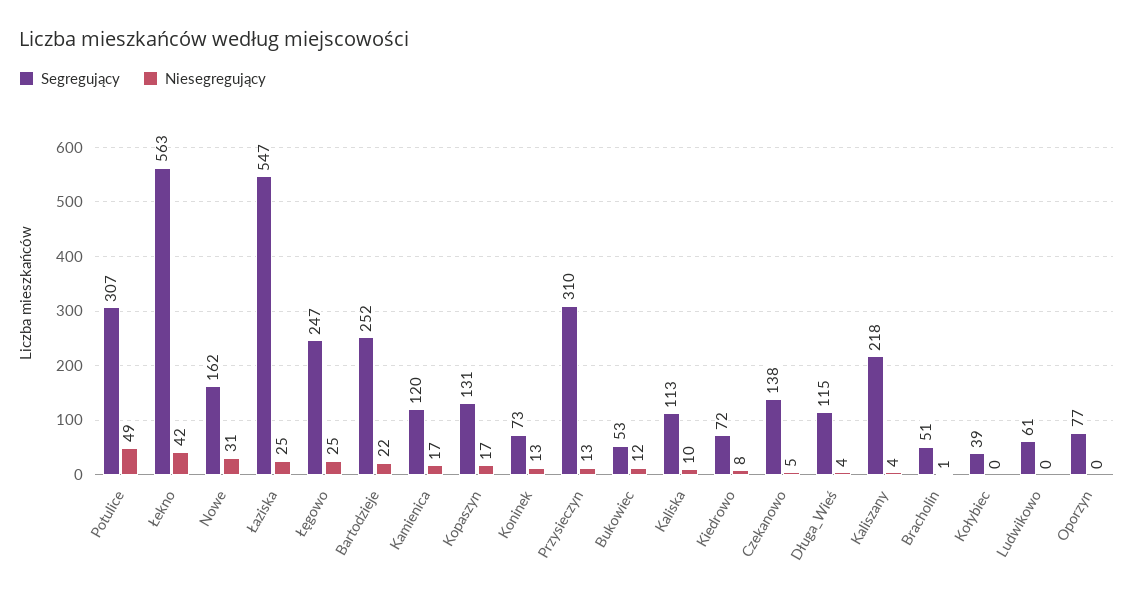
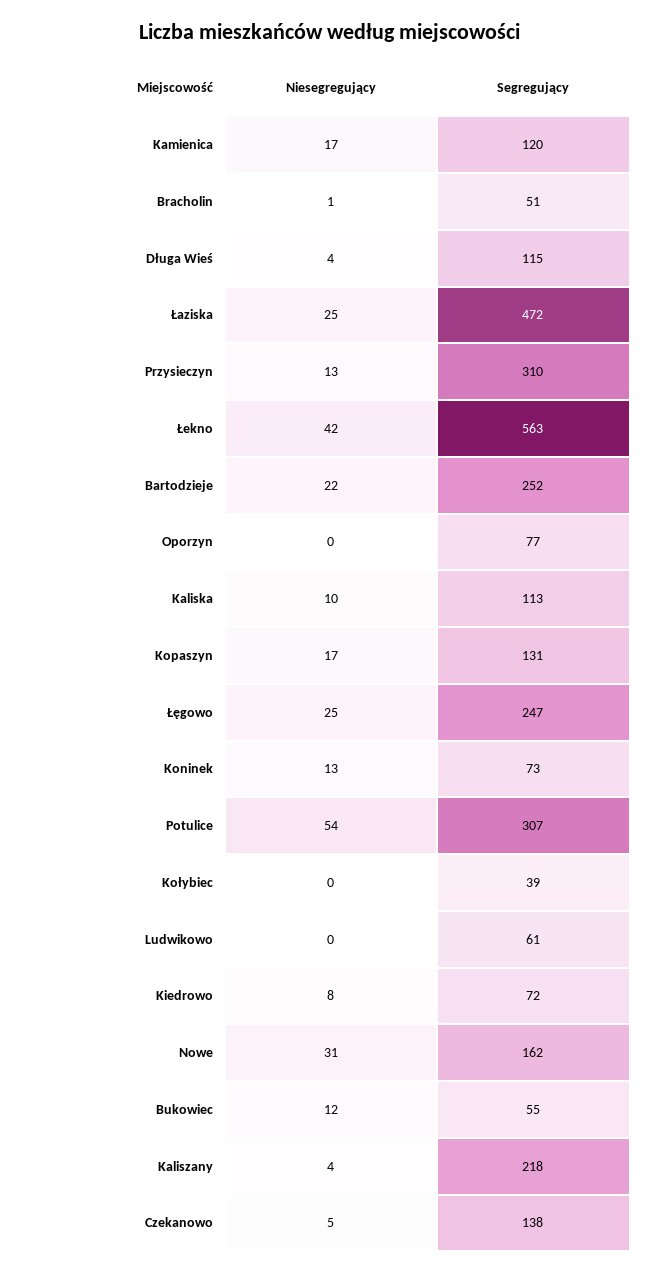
  {
    "Segregujący": {
      "Potulice": 307,
      "Łekno": 563,
      "Nowe": 162,
-     "Łaziska": 547,
+     "Łaziska": 472,
      "Łęgowo": 247,
      "Bartodzieje": 252,
      "Kamienica": 120,
      "Kopaszyn": 131,
      "Koninek": 73,
      "Przysieczyn": 310,
-     "Bukowiec": 53,
+     "Bukowiec": 55,
      "Kaliska": 113,
      "Kiedrowo": 72,
      "Czekanowo": 138,
      "Długa_Wieś": 115,
      "Kaliszany": 218,
      "Bracholin": 51,
      "Kołybiec": 39,
      "Ludwikowo": 61,
      "Oporzyn": 77
    },
    "Niesegregujący": {
-     "Potulice": 49,
+     "Potulice": 54,
      "Łekno": 42,
      "Nowe": 31,
      "Łaziska": 25,
      "Łęgowo": 25,
      "Bartodzieje": 22,
      "Kamienica": 17,
      "Kopaszyn": 17,
      "Koninek": 13,
      "Przysieczyn": 13,
      "Bukowiec": 12,
      "Kaliska": 10,
      "Kiedrowo": 8,
      "Czekanowo": 5,
      "Długa_Wieś": 4,
      "Kaliszany": 4,
      "Bracholin": 1,
      "Kołybiec": 0,
      "Ludwikowo": 0,
      "Oporzyn": 0
    }
  }

